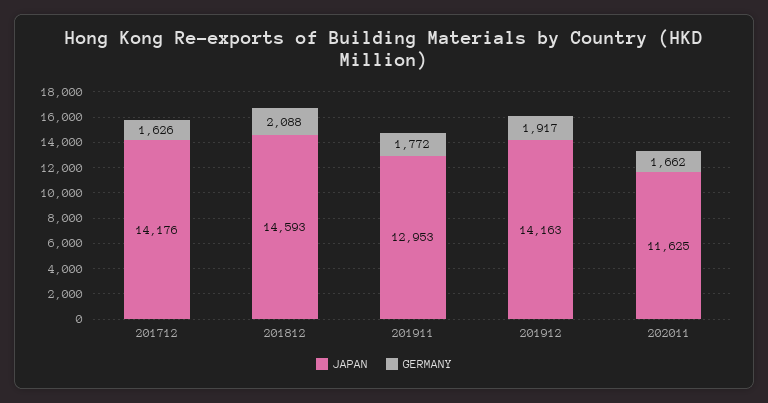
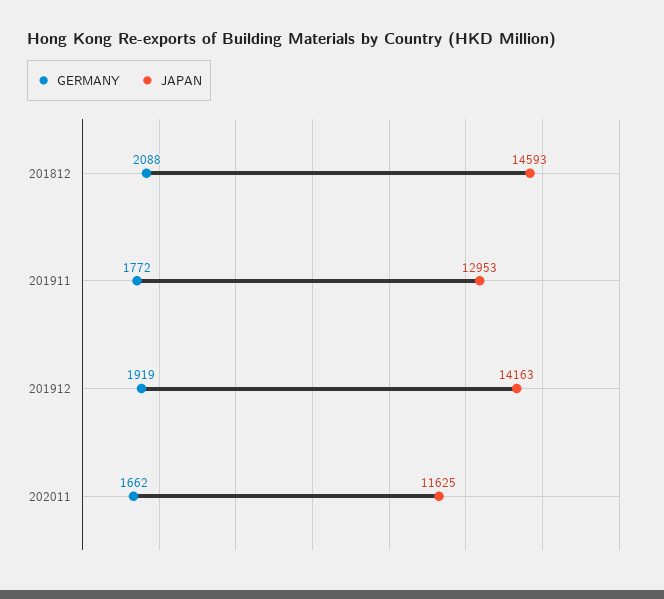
  {
    "JAPAN": {
-     "201712": 14176,
      "201812": 14593,
      "201911": 12953,
      "201912": 14163,
      "202011": 11625
    },
    "GERMANY": {
-     "201712": 1626,
      "201812": 2088,
      "201911": 1772,
-     "201912": 1917,
+     "201912": 1919,
      "202011": 1662
    }
  }

